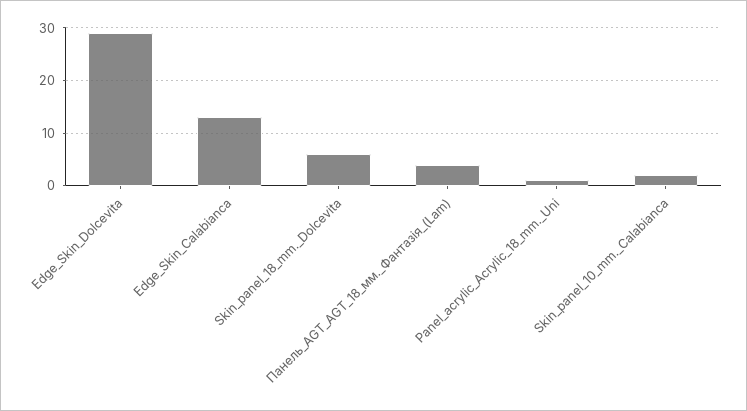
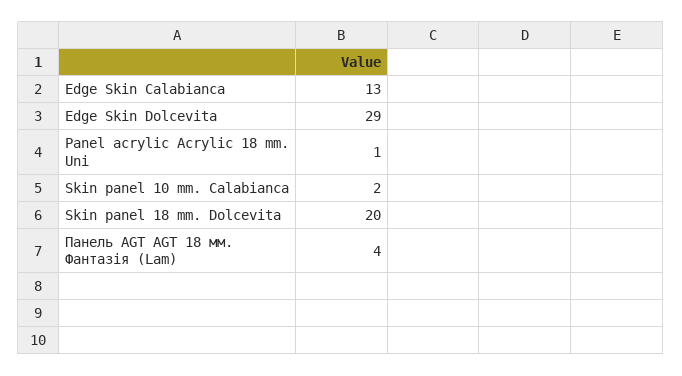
  {
    "Edge_Skin_Dolcevita": 29,
    "Edge_Skin_Calabianca": 13,
-   "Skin_panel_18_mm._Dolcevita": 5,
+   "Skin_panel_18_mm._Dolcevita": 20,
    "Панель_AGT_AGT_18_мм._Фантазія_(Lam)": 4,
    "Panel_acrylic_Acrylic_18_mm._Uni": 1,
    "Skin_panel_10_mm._Calabianca": 2
  }

